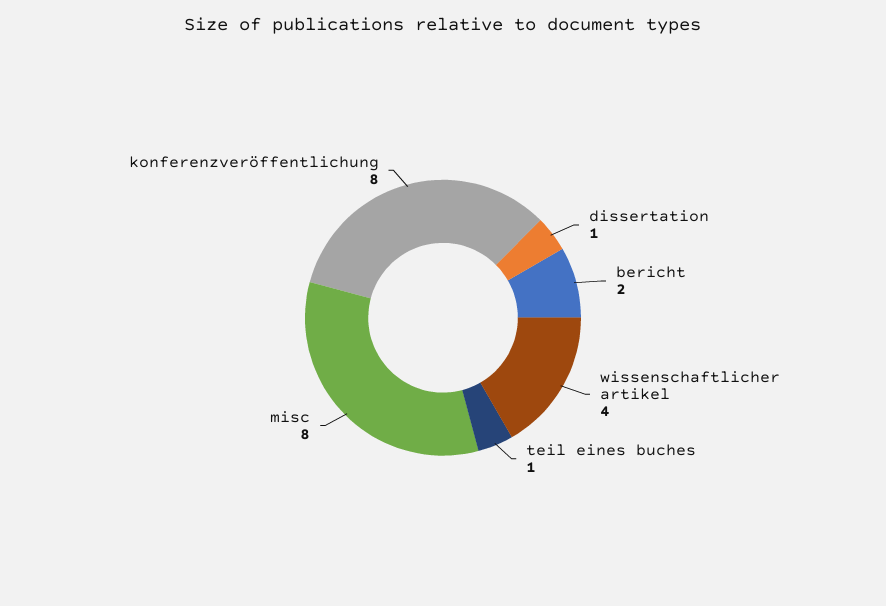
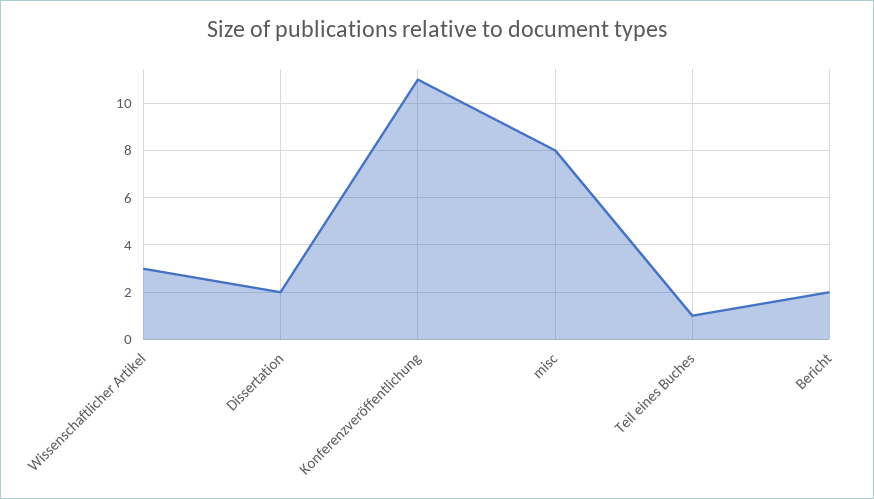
  {
-   "dissertation": 1,
+   "dissertation": 2,
    "bericht": 2,
-   "wissenschaftlicher artikel": 4,
+   "wissenschaftlicher artikel": 3,
    "teil eines buches": 1,
    "misc": 8,
-   "konferenzveröffentlichung": 8
+   "konferenzveröffentlichung": 11
  }

